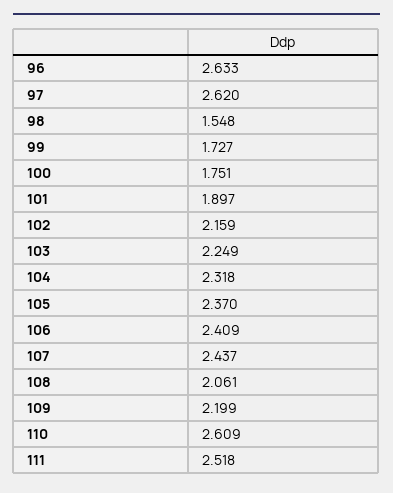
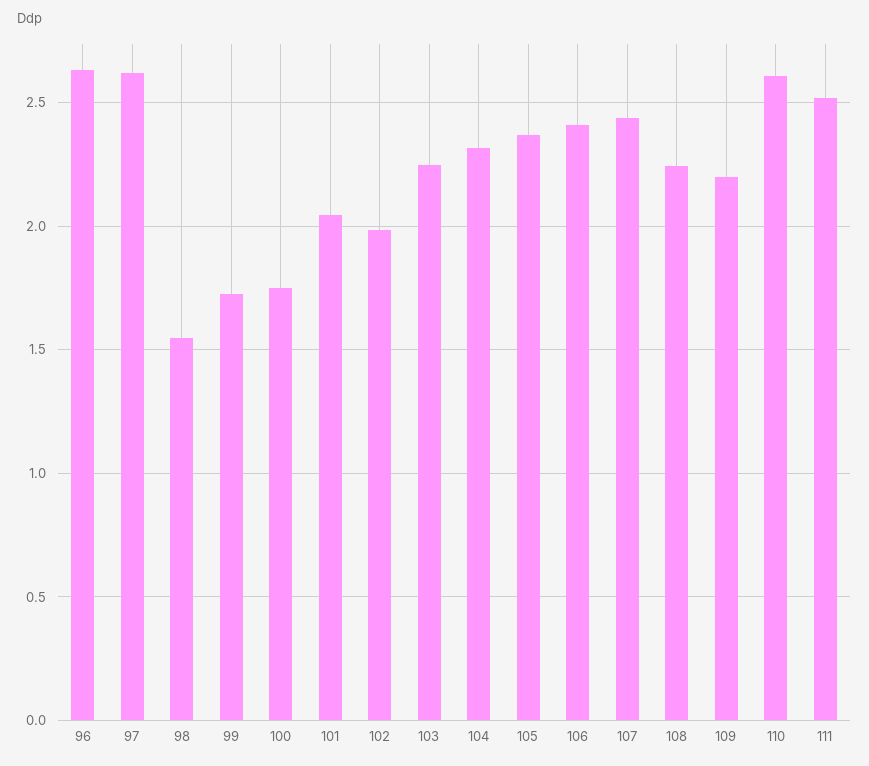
  {
    "96": 2.633,
    "97": 2.62,
    "98": 1.548,
    "99": 1.727,
    "100": 1.751,
-   "101": 1.897,
+   "101": 2.05,
-   "102": 2.159,
+   "102": 2,
    "103": 2.249,
    "104": 2.318,
    "105": 2.37,
    "106": 2.409,
    "107": 2.437,
-   "108": 2.061,
+   "108": 2.25,
    "109": 2.199,
    "110": 2.609,
    "111": 2.518
  }

